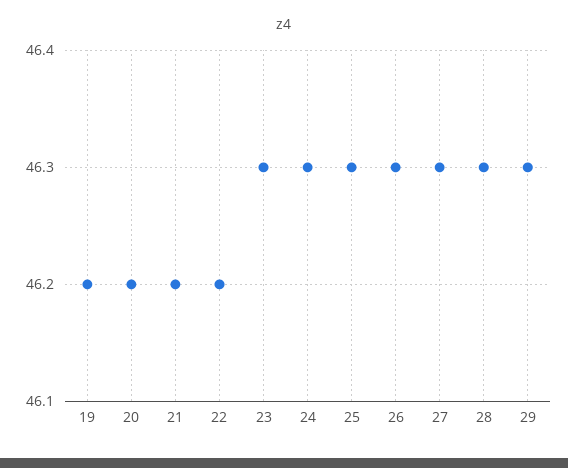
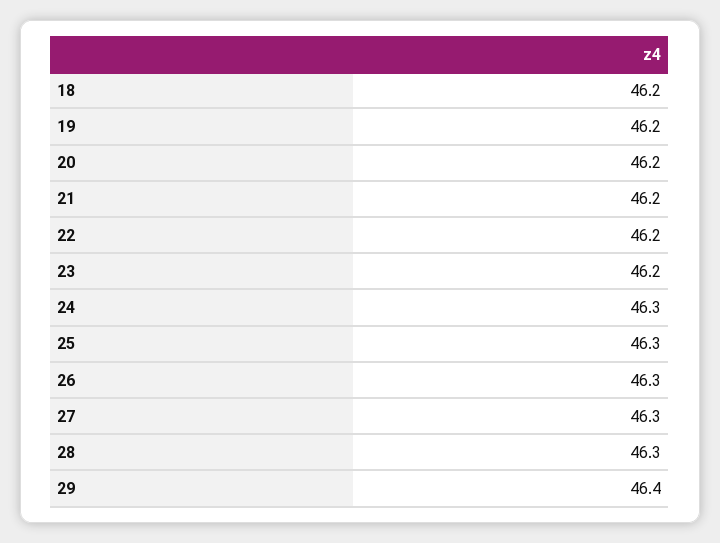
  {
    "19": 46.2,
    "20": 46.2,
    "21": 46.2,
    "22": 46.2,
-   "23": 46.3,
+   "23": 46.2,
    "24": 46.3,
    "25": 46.3,
    "26": 46.3,
    "27": 46.3,
    "28": 46.3,
-   "29": 46.3
+   "29": 46.4,
+   "18": 46.2
  }

